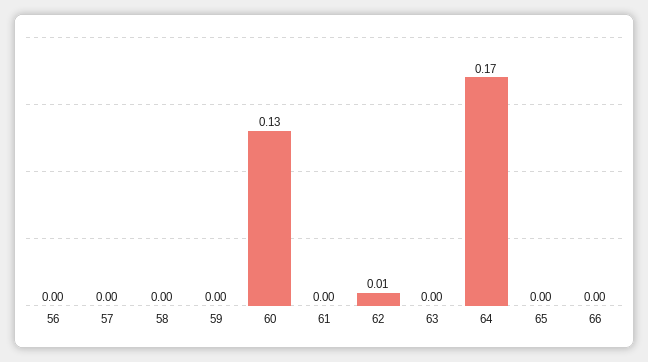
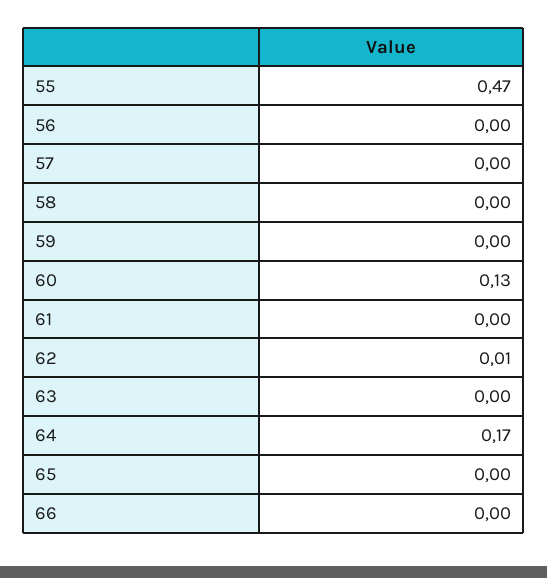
  {
    "56": 0,
    "57": 0,
    "58": 0,
    "59": 0,
    "60": 0.13,
    "61": 0,
    "62": 0.01,
    "63": 0,
    "64": 0.17,
    "65": 0,
-   "66": 0
+   "66": 0,
+   "55": 0.47
  }

